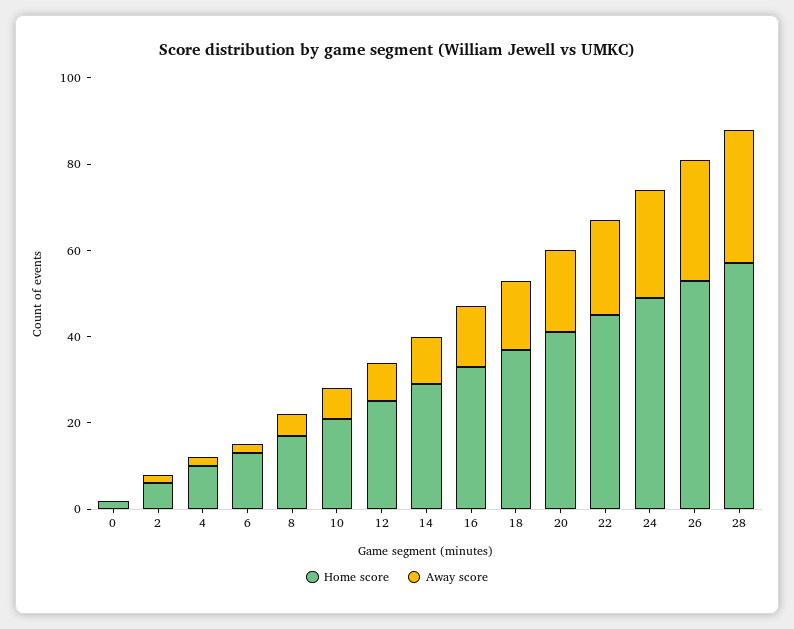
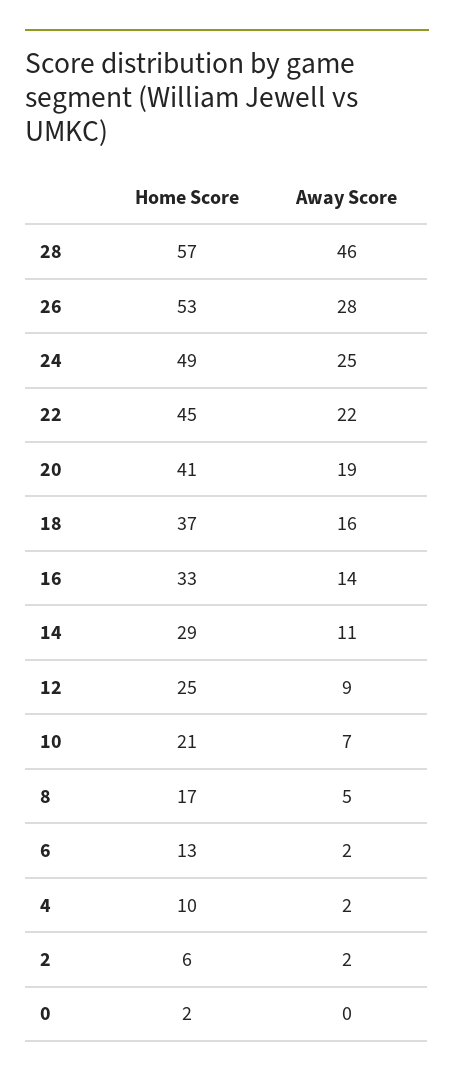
  {
    "Home score": {
      "0": 2,
      "2": 6,
      "4": 10,
      "6": 13,
      "8": 17,
      "10": 21,
      "12": 25,
      "14": 29,
      "16": 33,
      "18": 37,
      "20": 41,
      "22": 45,
      "24": 49,
      "26": 53,
      "28": 57
    },
    "Away score": {
      "0": 0,
      "2": 2,
      "4": 2,
      "6": 2,
      "8": 5,
      "10": 7,
      "12": 9,
      "14": 11,
      "16": 14,
      "18": 16,
      "20": 19,
      "22": 22,
      "24": 25,
      "26": 28,
-     "28": 30
+     "28": 46
    }
  }

